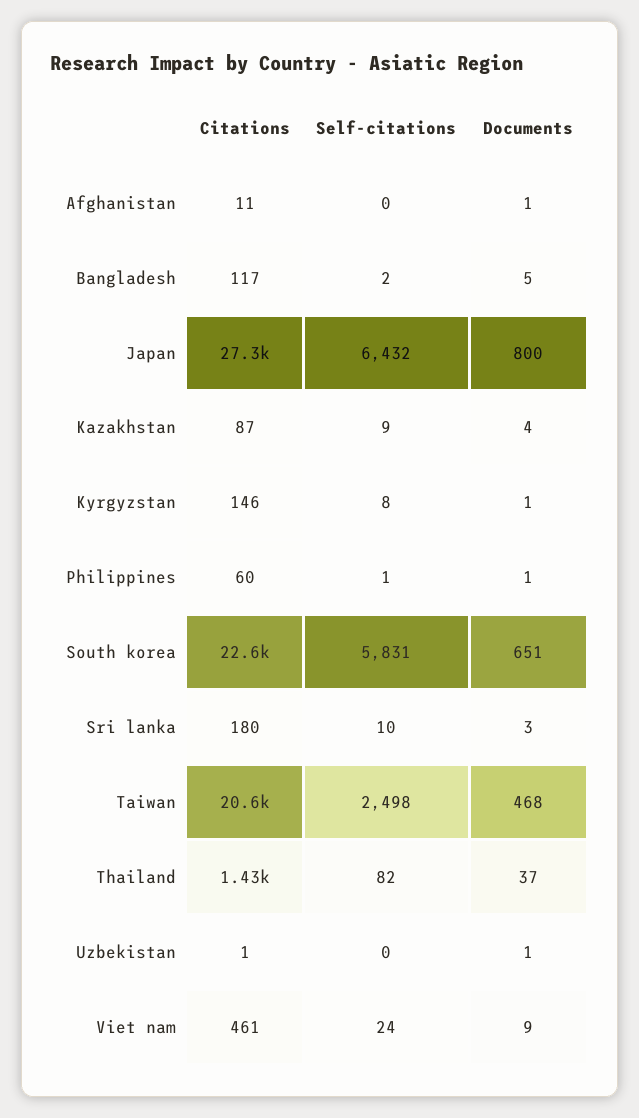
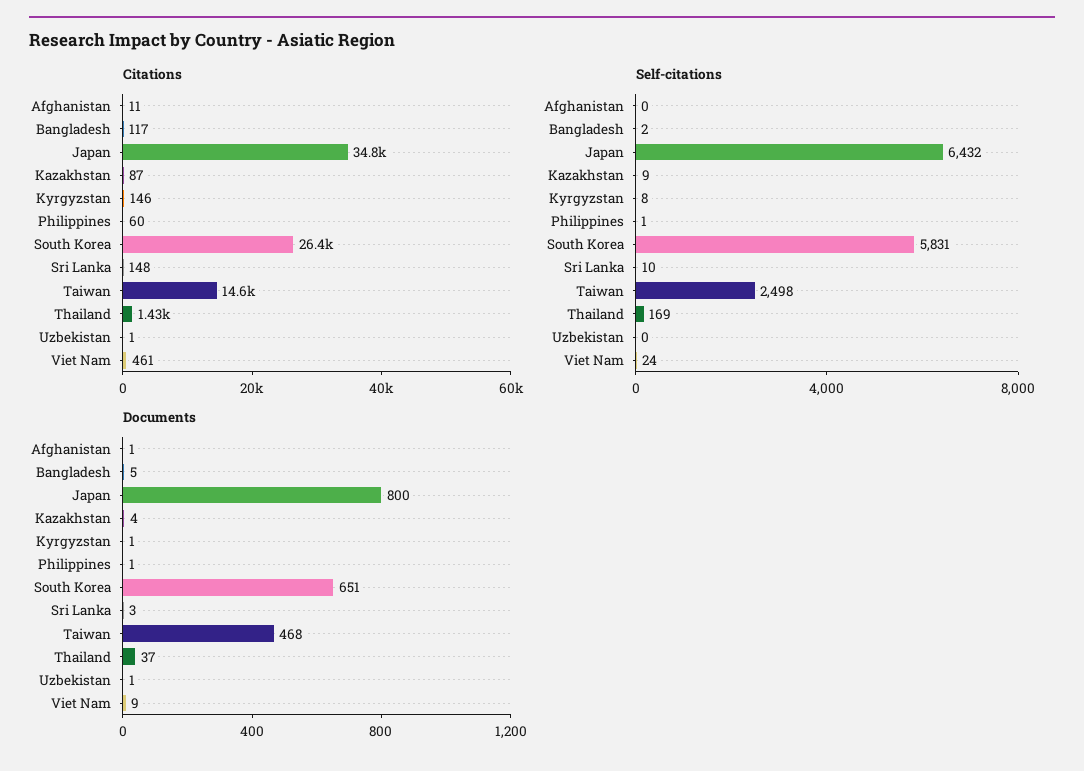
  {
    "Citations": {
      "Afghanistan": 11,
      "Bangladesh": 117,
-     "Japan": 27300,
+     "Japan": 34800,
      "Kazakhstan": 87,
      "Kyrgyzstan": 146,
      "Philippines": 60,
-     "South korea": 22600,
+     "South korea": 26400,
-     "Sri lanka": 180,
+     "Sri lanka": 148,
-     "Taiwan": 20600,
+     "Taiwan": 14600,
      "Thailand": 1430,
      "Uzbekistan": 1,
      "Viet nam": 461
    },
    "Self-citations": {
      "Afghanistan": 0,
      "Bangladesh": 2,
      "Japan": 6432,
      "Kazakhstan": 9,
      "Kyrgyzstan": 8,
      "Philippines": 1,
      "South korea": 5831,
      "Sri lanka": 10,
      "Taiwan": 2498,
-     "Thailand": 82,
+     "Thailand": 169,
      "Uzbekistan": 0,
      "Viet nam": 24
    },
    "Documents": {
      "Afghanistan": 1,
      "Bangladesh": 5,
      "Japan": 800,
      "Kazakhstan": 4,
      "Kyrgyzstan": 1,
      "Philippines": 1,
      "South korea": 651,
      "Sri lanka": 3,
      "Taiwan": 468,
      "Thailand": 37,
      "Uzbekistan": 1,
      "Viet nam": 9
    }
  }

